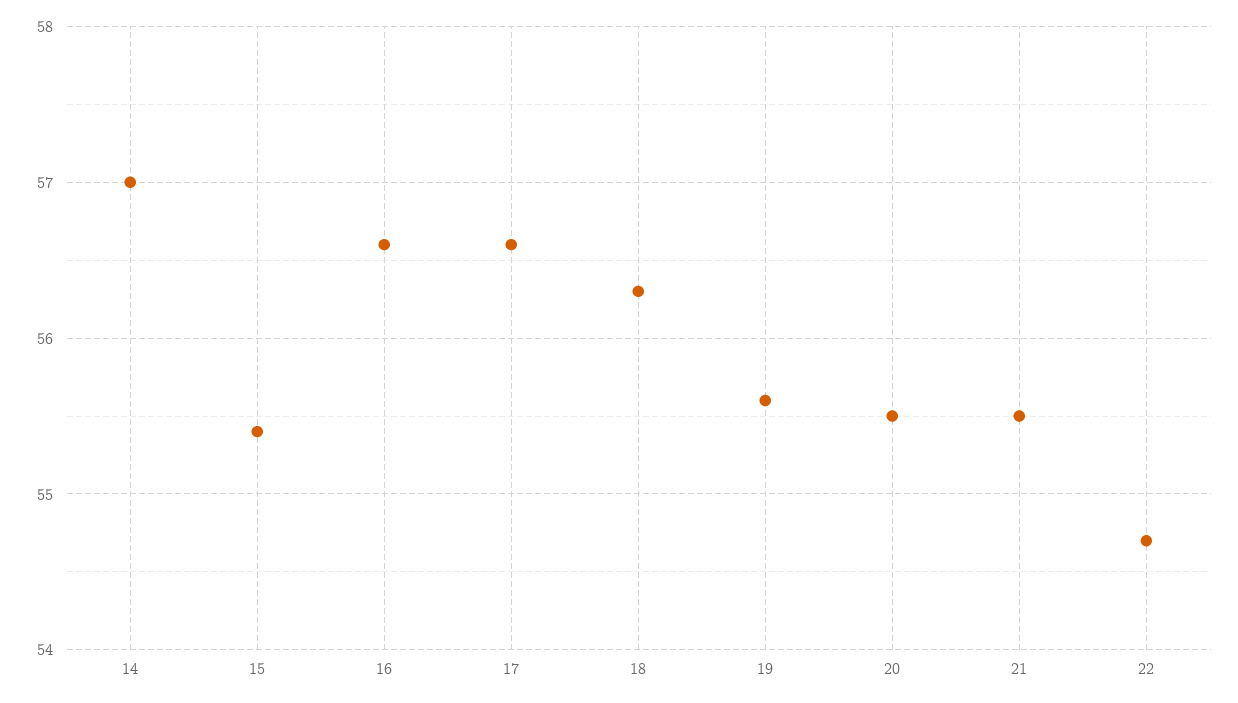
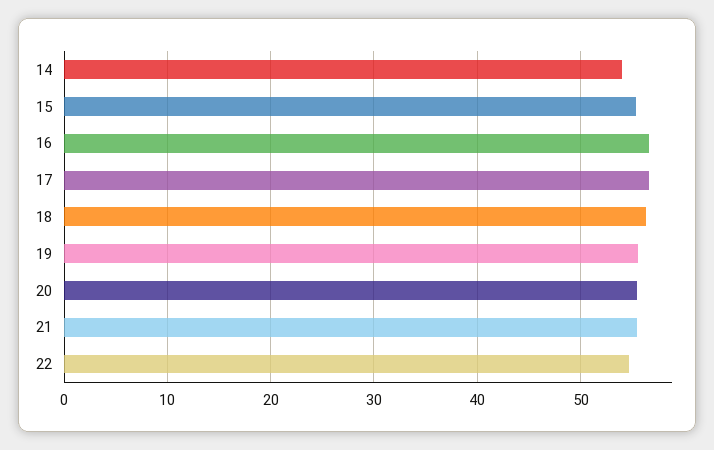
  {
-   "14": 57,
+   "14": 54,
    "15": 55.4,
    "16": 56.6,
    "17": 56.6,
    "18": 56.3,
    "19": 55.6,
    "20": 55.5,
    "21": 55.5,
    "22": 54.7
  }

